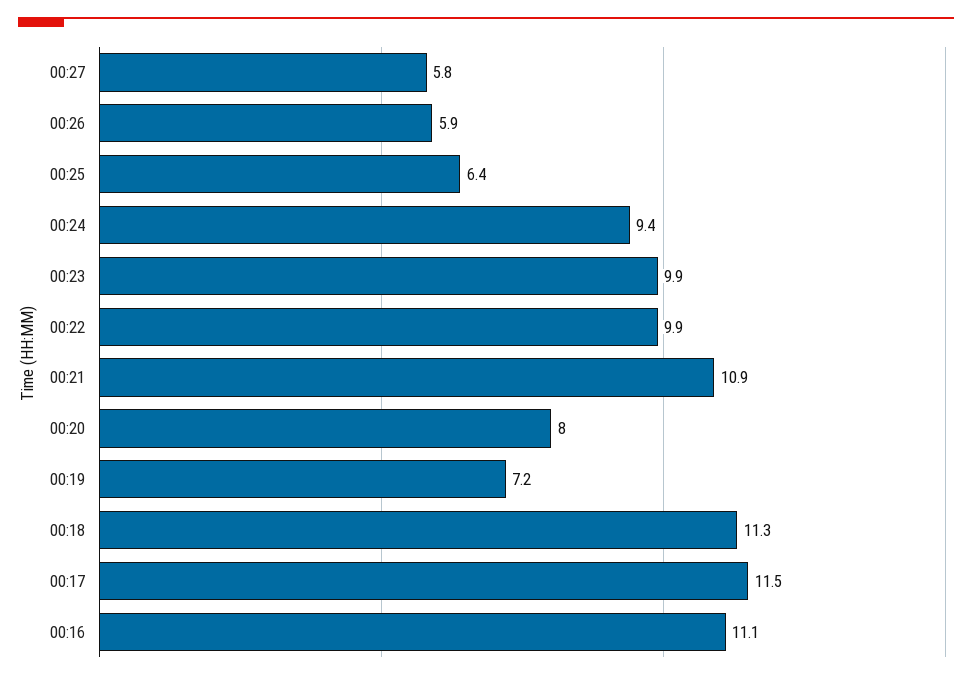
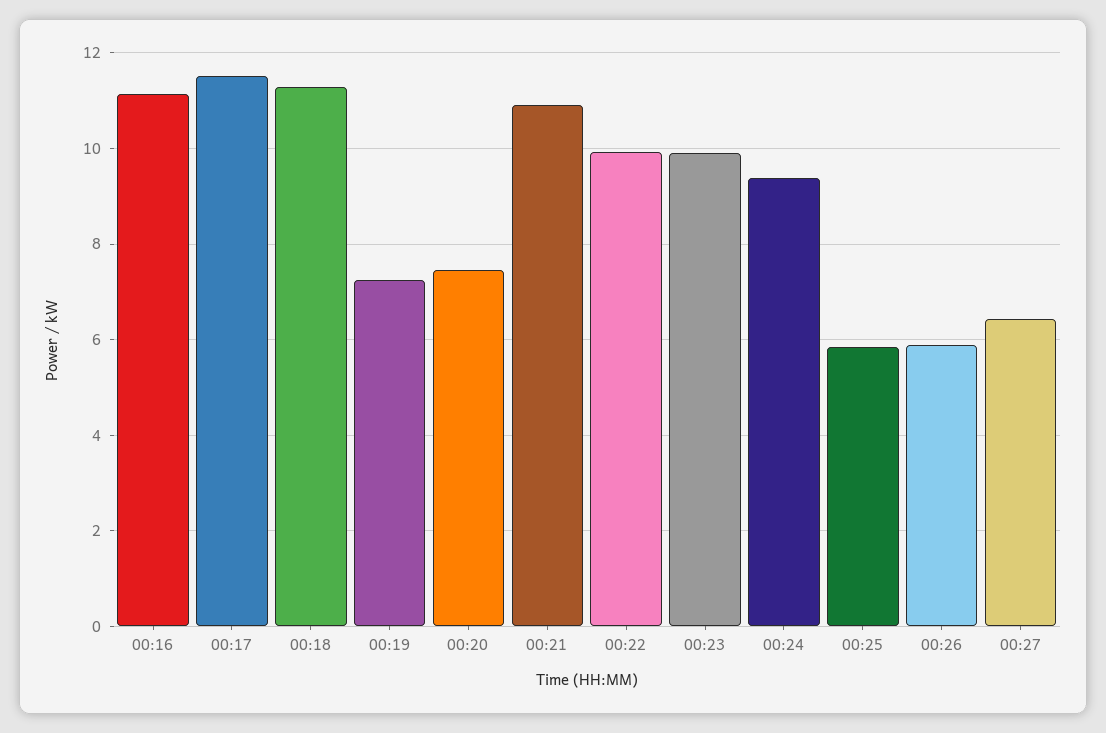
  {
-   "00:27": 5.8,
+   "00:27": 6.4,
    "00:26": 5.9,
-   "00:25": 6.4,
+   "00:25": 5.8,
    "00:24": 9.4,
    "00:23": 9.9,
    "00:22": 9.9,
    "00:21": 10.9,
-   "00:20": 8,
+   "00:20": 7.4,
    "00:19": 7.2,
    "00:18": 11.3,
    "00:17": 11.5,
    "00:16": 11.1
  }

